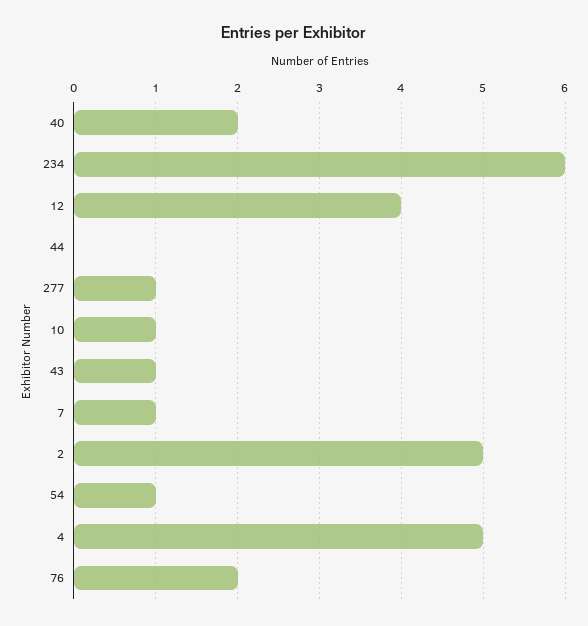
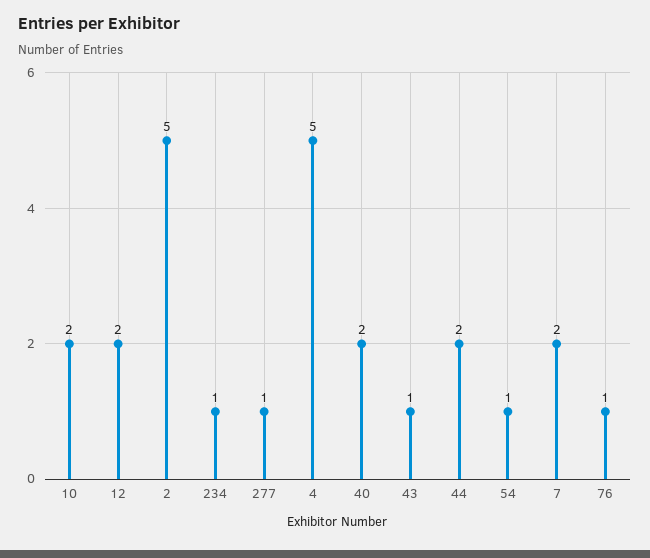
  {
    "40": 2,
-   "234": 6,
+   "234": 1,
-   "12": 4,
+   "12": 2,
-   "44": 0,
+   "44": 2,
    "277": 1,
-   "10": 1,
+   "10": 2,
    "43": 1,
-   "7": 1,
+   "7": 2,
    "2": 5,
    "54": 1,
    "4": 5,
-   "76": 2
+   "76": 1
  }

